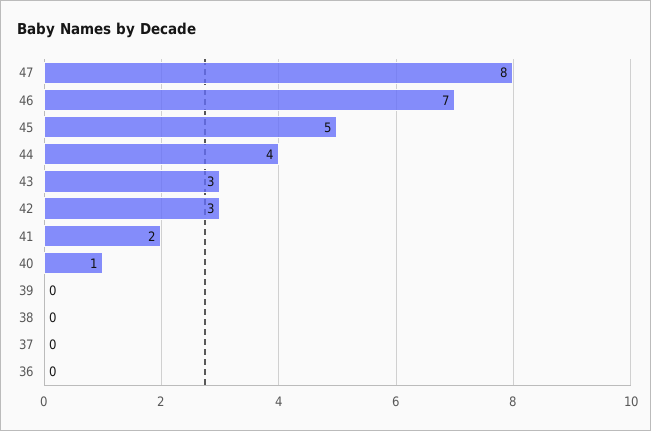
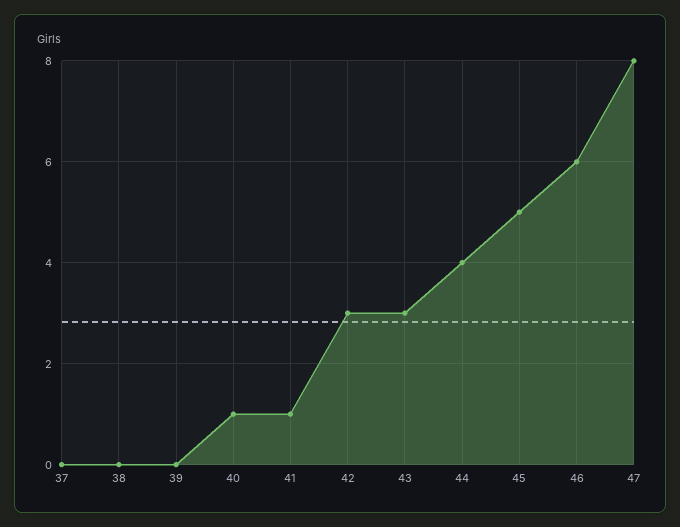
  {
    "47": 8,
-   "46": 7,
+   "46": 6,
    "45": 5,
    "44": 4,
    "43": 3,
    "42": 3,
-   "41": 2,
+   "41": 1,
    "40": 1,
    "39": 0,
    "38": 0,
-   "37": 0,
+   "37": 0
-   "36": 0
  }

